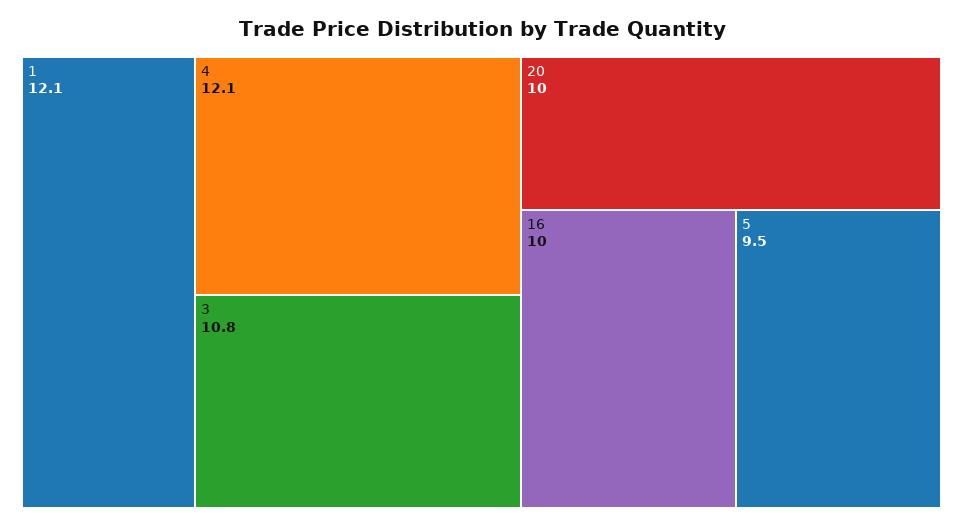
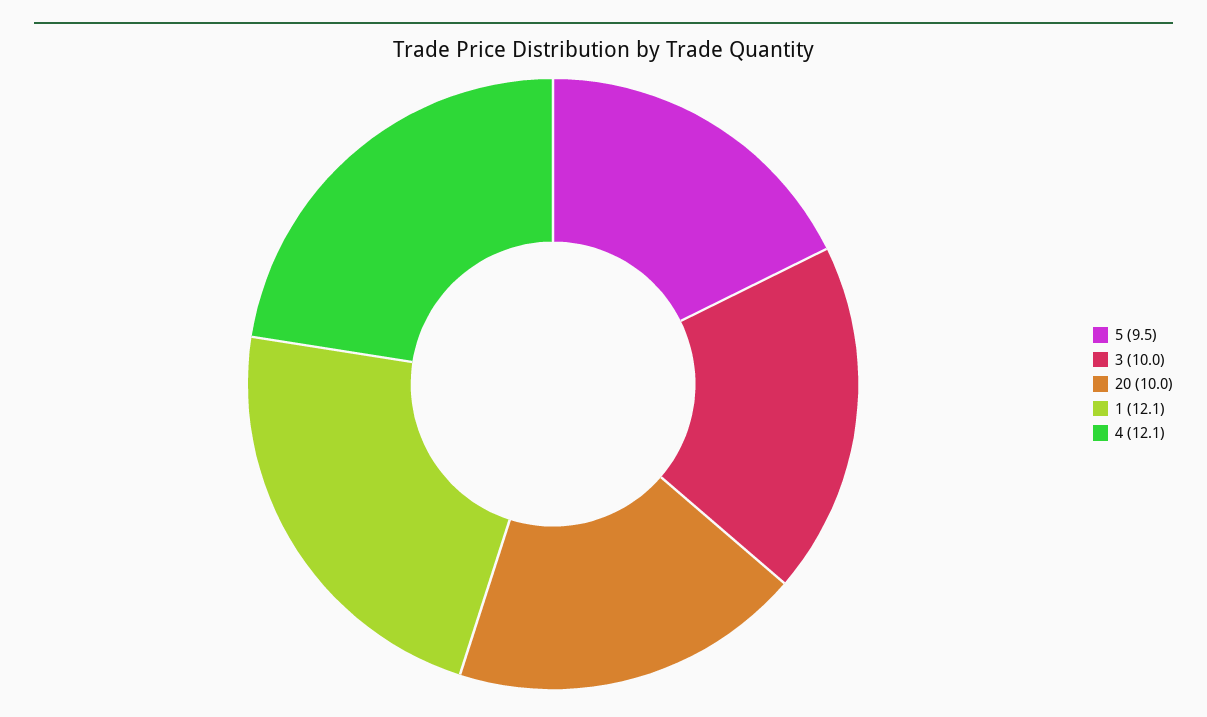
  {
    "1": 12.1,
    "4": 12.1,
-   "3": 10.8,
+   "3": 10,
    "20": 10,
-   "16": 10,
    "5": 9.5
  }

